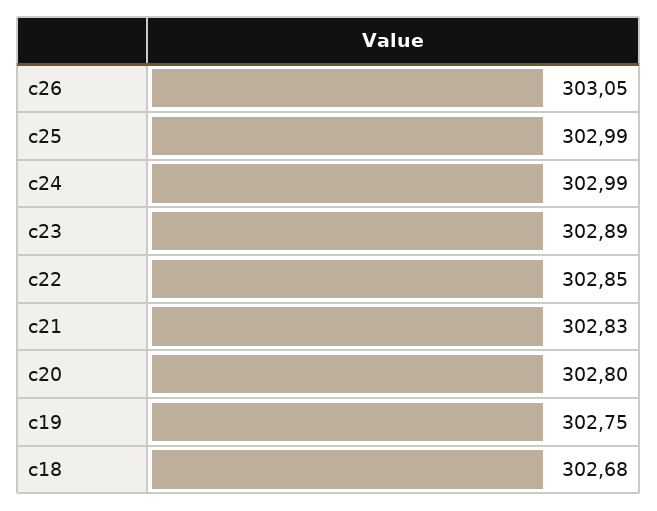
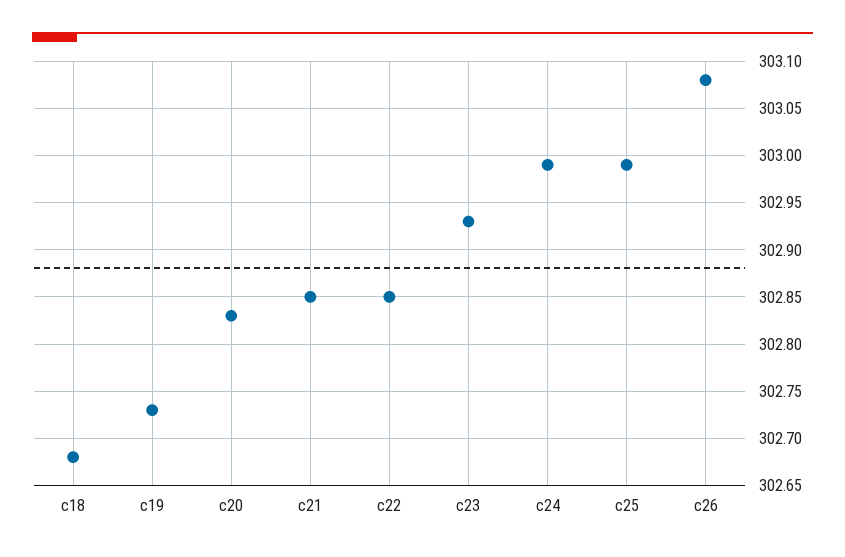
  {
-   "c26": 303.05,
+   "c26": 303.08,
    "c25": 302.99,
    "c24": 302.99,
-   "c23": 302.89,
+   "c23": 302.93,
    "c22": 302.85,
-   "c21": 302.83,
+   "c21": 302.85,
-   "c20": 302.8,
+   "c20": 302.83,
-   "c19": 302.75,
+   "c19": 302.73,
    "c18": 302.68
  }

